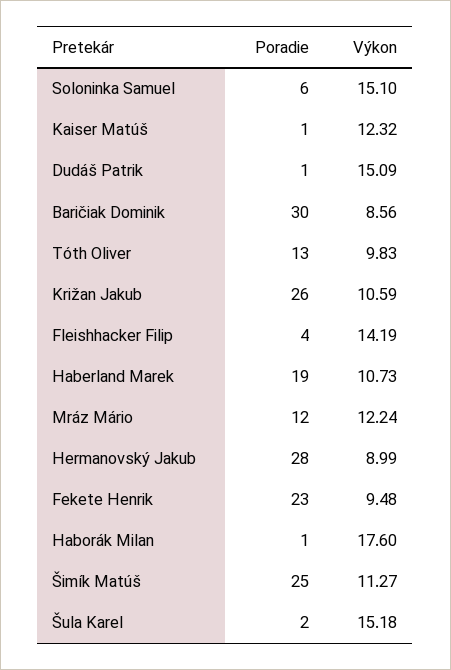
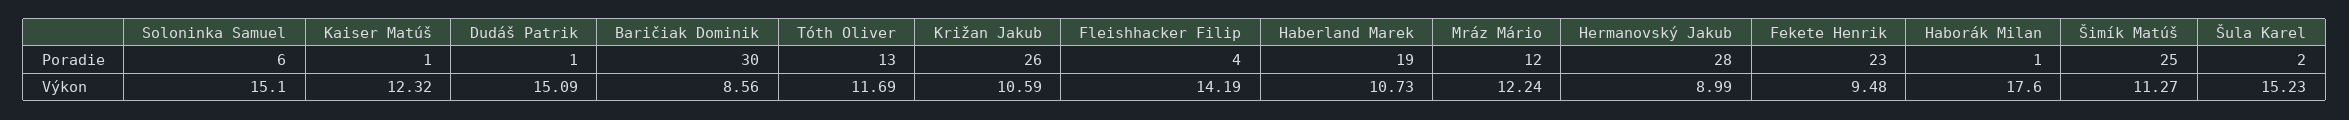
  {
    "Poradie": {
      "Soloninka Samuel": 6,
      "Kaiser Matúš": 1,
      "Dudáš Patrik": 1,
      "Baričiak Dominik": 30,
      "Tóth Oliver": 13,
      "Križan Jakub": 26,
      "Fleishhacker Filip": 4,
      "Haberland Marek": 19,
      "Mráz Mário": 12,
      "Hermanovský Jakub": 28,
      "Fekete Henrik": 23,
      "Haborák Milan": 1,
      "Šimík Matúš": 25,
      "Šula Karel": 2
    },
    "Výkon": {
      "Soloninka Samuel": 15.1,
      "Kaiser Matúš": 12.32,
      "Dudáš Patrik": 15.09,
      "Baričiak Dominik": 8.56,
-     "Tóth Oliver": 9.83,
+     "Tóth Oliver": 11.69,
      "Križan Jakub": 10.59,
      "Fleishhacker Filip": 14.19,
      "Haberland Marek": 10.73,
      "Mráz Mário": 12.24,
      "Hermanovský Jakub": 8.99,
      "Fekete Henrik": 9.48,
      "Haborák Milan": 17.6,
      "Šimík Matúš": 11.27,
-     "Šula Karel": 15.18
+     "Šula Karel": 15.23
    }
  }

